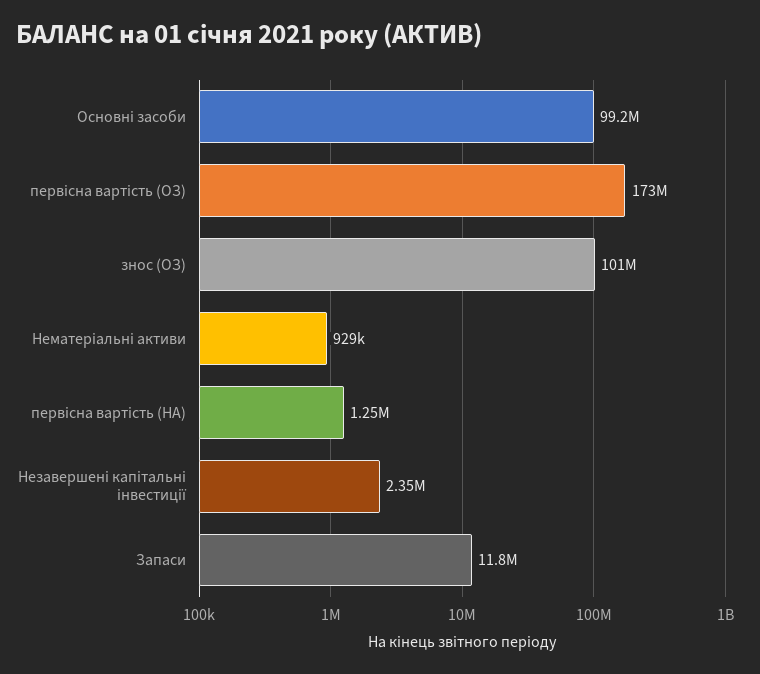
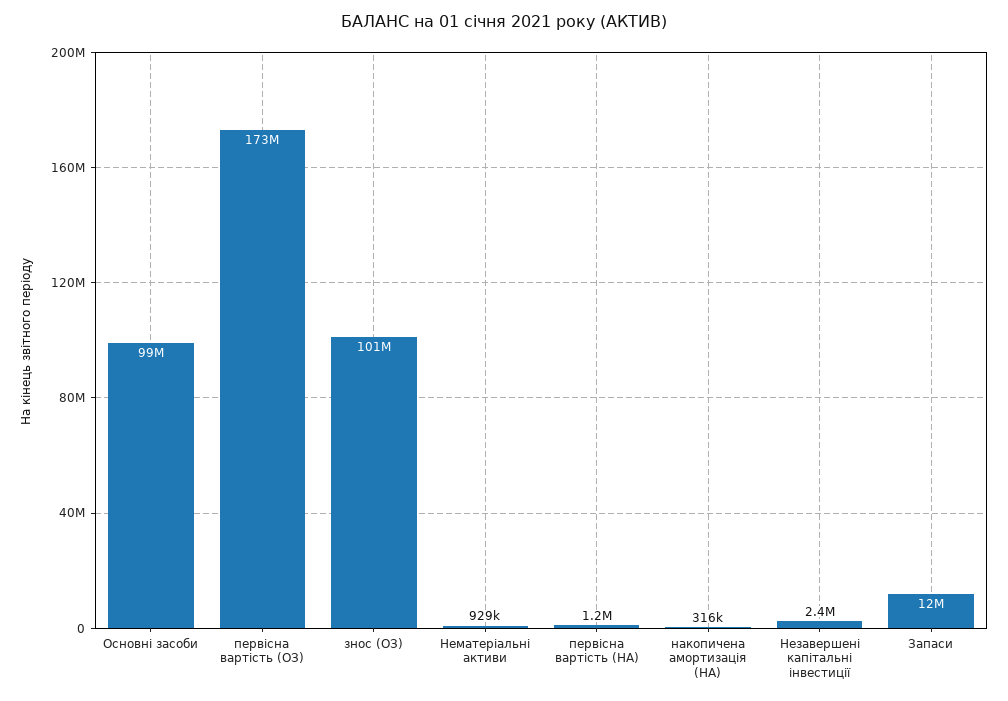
  {
    "Основні засоби": 99200000,
    "первісна вартість (ОЗ)": 173000000,
    "знос (ОЗ)": 101000000,
    "Нематеріальні активи": 929000,
    "первісна вартість (НА)": 1250000,
    "Незавершені капітальні інвестиції": 2350000,
-   "Запаси": 11800000
+   "Запаси": 11800000,
+   "накопичена амортизація (НА)": 316000
  }

